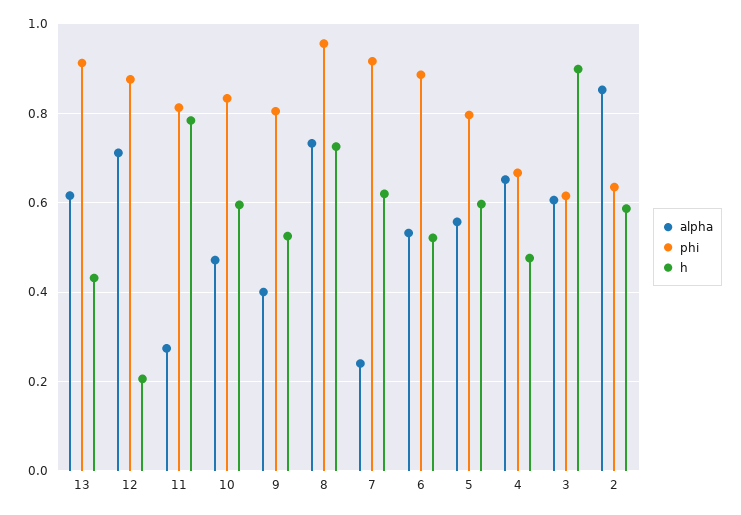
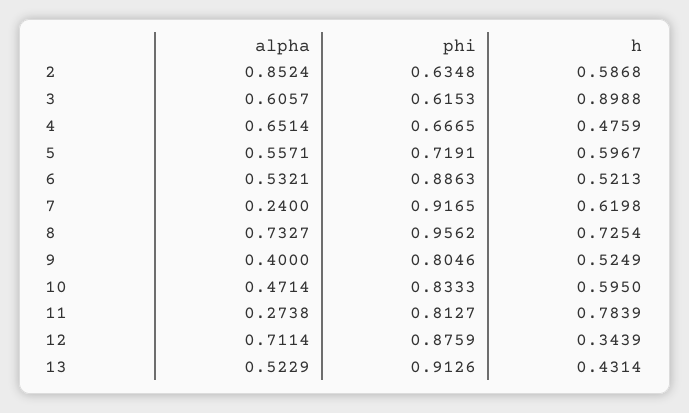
  {
    "alpha": {
-     "13": 0.62,
+     "13": 0.5229,
      "12": 0.7114,
      "11": 0.2738,
      "10": 0.4714,
      "9": 0.4,
      "8": 0.7327,
      "7": 0.24,
      "6": 0.5321,
      "5": 0.5571,
      "4": 0.6514,
      "3": 0.6057,
      "2": 0.8524
    },
    "phi": {
      "13": 0.9126,
      "12": 0.8759,
      "11": 0.8127,
      "10": 0.8333,
      "9": 0.8046,
      "8": 0.9562,
      "7": 0.9165,
      "6": 0.8863,
-     "5": 0.8,
+     "5": 0.7191,
      "4": 0.6665,
      "3": 0.6153,
      "2": 0.6348
    },
    "h": {
      "13": 0.4314,
-     "12": 0.2,
+     "12": 0.3439,
      "11": 0.7839,
      "10": 0.595,
      "9": 0.5249,
      "8": 0.7254,
      "7": 0.6198,
      "6": 0.5213,
      "5": 0.5967,
      "4": 0.4759,
      "3": 0.8988,
      "2": 0.5868
    }
  }

